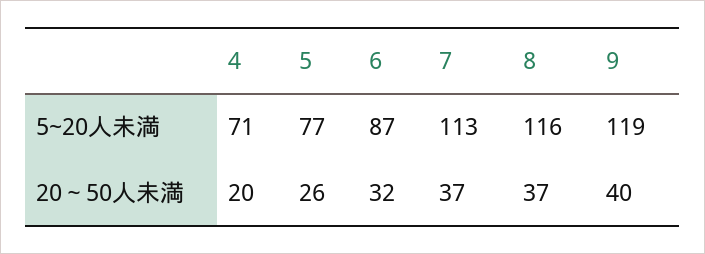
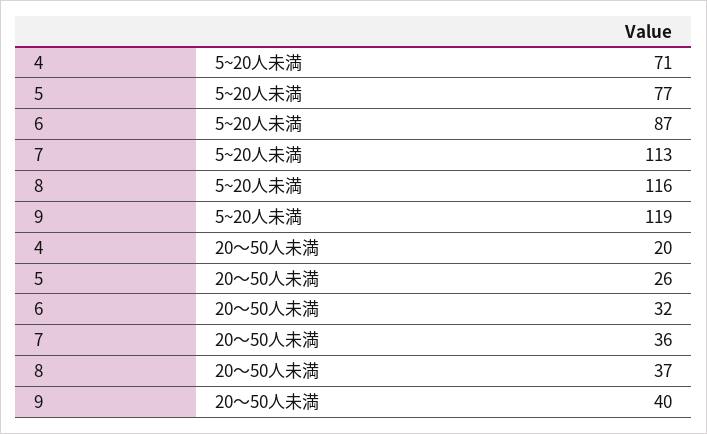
  {
    "4": {
      "5~20人未満": 71,
      "20～50人未満": 20
    },
    "5": {
      "5~20人未満": 77,
      "20～50人未満": 26
    },
    "6": {
      "5~20人未満": 87,
      "20～50人未満": 32
    },
    "7": {
      "5~20人未満": 113,
-     "20～50人未満": 37
+     "20～50人未満": 36
    },
    "8": {
      "5~20人未満": 116,
      "20～50人未満": 37
    },
    "9": {
      "5~20人未満": 119,
      "20～50人未満": 40
    }
  }

